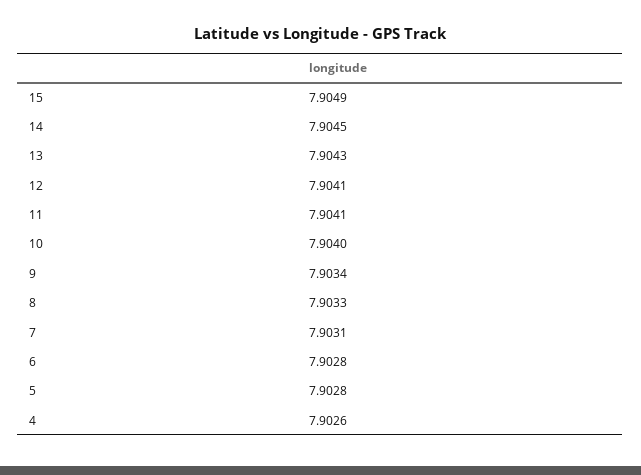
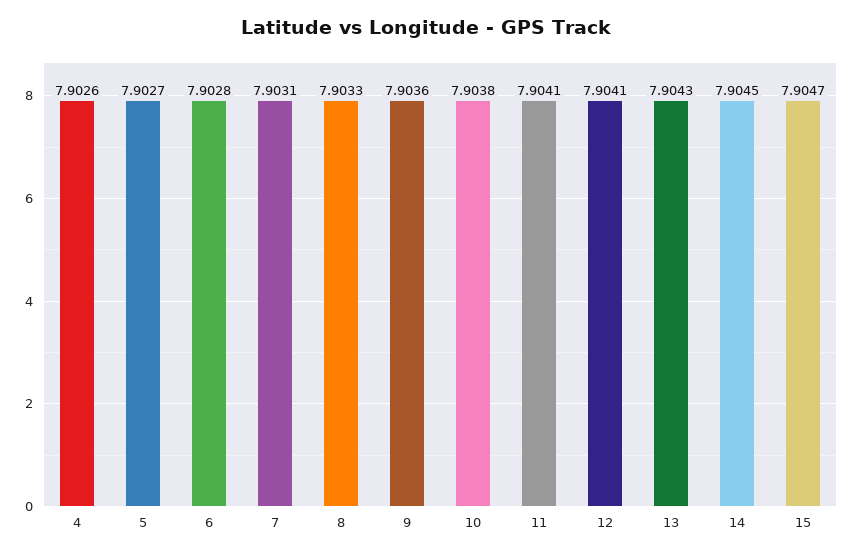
  {
-   "15": 7.9049,
+   "15": 7.9047,
    "14": 7.9045,
    "13": 7.9043,
    "12": 7.9041,
    "11": 7.9041,
-   "10": 7.904,
+   "10": 7.9038,
-   "9": 7.9034,
+   "9": 7.9036,
    "8": 7.9033,
    "7": 7.9031,
    "6": 7.9028,
-   "5": 7.9028,
+   "5": 7.9027,
    "4": 7.9026
  }

